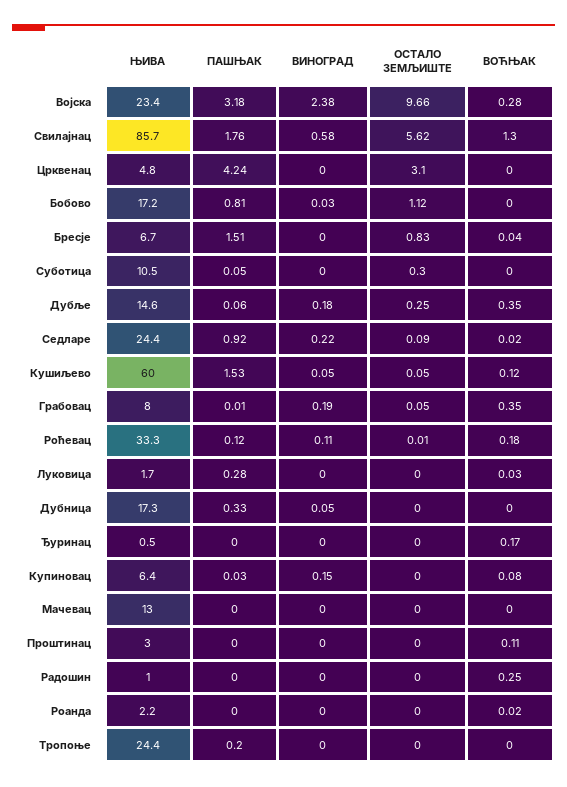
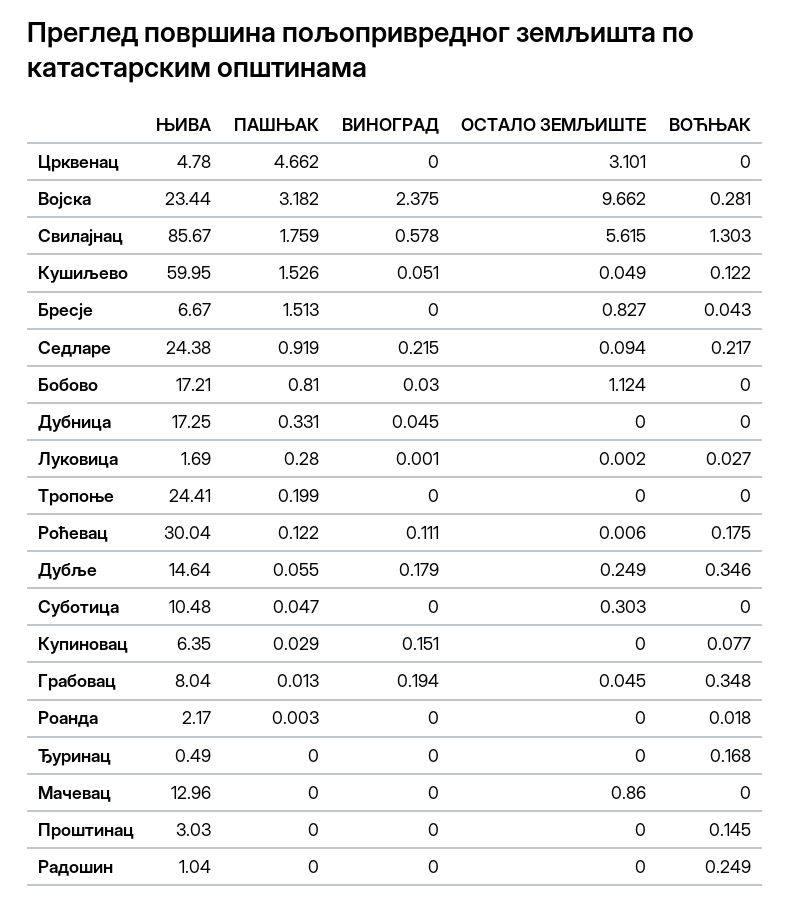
  {
    "ЊИВА": {
      "Војска": 23.44,
      "Свилајнац": 85.67,
      "Црквенац": 4.78,
      "Бобово": 17.21,
      "Бресје": 6.67,
      "Суботица": 10.48,
      "Дубље": 14.64,
      "Седларе": 24.38,
      "Кушиљево": 59.95,
      "Грабовац": 8.04,
-     "Роћевац": 33.3,
+     "Роћевац": 30.04,
      "Луковица": 1.69,
      "Дубница": 17.25,
      "Ђуринац": 0.49,
      "Купиновац": 6.35,
      "Мачевац": 12.96,
      "Проштинац": 3.03,
      "Радошин": 1.04,
      "Роанда": 2.17,
      "Тропоње": 24.41
    },
    "ПАШЊАК": {
      "Војска": 3.182,
      "Свилајнац": 1.759,
-     "Црквенац": 4.24,
+     "Црквенац": 4.662,
      "Бобово": 0.81,
      "Бресје": 1.513,
      "Суботица": 0.047,
      "Дубље": 0.055,
      "Седларе": 0.919,
      "Кушиљево": 1.526,
      "Грабовац": 0.013,
      "Роћевац": 0.122,
      "Луковица": 0.28,
      "Дубница": 0.331,
      "Ђуринац": 0,
      "Купиновац": 0.029,
      "Мачевац": 0,
      "Проштинац": 0,
      "Радошин": 0,
      "Роанда": 0.003,
      "Тропоње": 0.199
    },
    "ВИНОГРАД": {
      "Војска": 2.375,
      "Свилајнац": 0.578,
      "Црквенац": 0,
      "Бобово": 0.03,
      "Бресје": 0,
      "Суботица": 0,
      "Дубље": 0.179,
      "Седларе": 0.215,
      "Кушиљево": 0.051,
      "Грабовац": 0.194,
      "Роћевац": 0.111,
      "Луковица": 0.001,
      "Дубница": 0.045,
      "Ђуринац": 0,
      "Купиновац": 0.151,
      "Мачевац": 0,
      "Проштинац": 0,
      "Радошин": 0,
      "Роанда": 0,
      "Тропоње": 0
    },
    "ОСТАЛО ЗЕМЉИШТЕ": {
      "Војска": 9.662,
      "Свилајнац": 5.615,
      "Црквенац": 3.101,
      "Бобово": 1.124,
      "Бресје": 0.827,
      "Суботица": 0.303,
      "Дубље": 0.249,
      "Седларе": 0.094,
      "Кушиљево": 0.049,
      "Грабовац": 0.045,
      "Роћевац": 0.006,
      "Луковица": 0.002,
      "Дубница": 0,
      "Ђуринац": 0,
      "Купиновац": 0,
-     "Мачевац": 0,
+     "Мачевац": 0.86,
      "Проштинац": 0,
      "Радошин": 0,
      "Роанда": 0,
      "Тропоње": 0
    },
    "ВОЋЊАК": {
      "Војска": 0.281,
      "Свилајнац": 1.303,
      "Црквенац": 0,
      "Бобово": 0,
      "Бресје": 0.043,
      "Суботица": 0,
      "Дубље": 0.346,
-     "Седларе": 0.02,
+     "Седларе": 0.217,
      "Кушиљево": 0.122,
      "Грабовац": 0.348,
      "Роћевац": 0.175,
      "Луковица": 0.027,
      "Дубница": 0,
      "Ђуринац": 0.168,
      "Купиновац": 0.077,
      "Мачевац": 0,
-     "Проштинац": 0.11,
+     "Проштинац": 0.145,
      "Радошин": 0.249,
      "Роанда": 0.018,
      "Тропоње": 0
    }
  }

